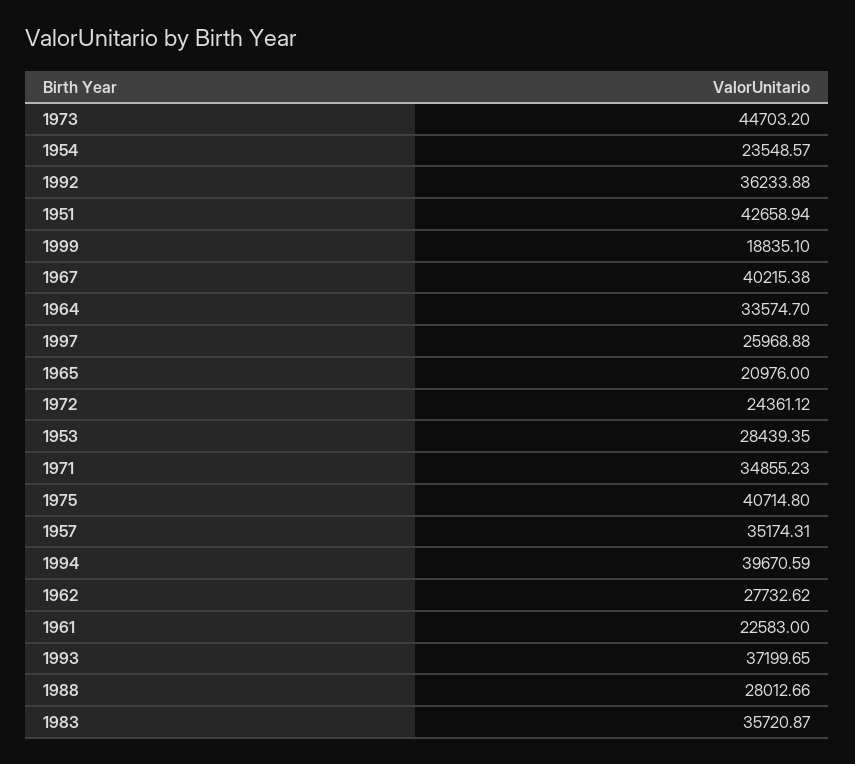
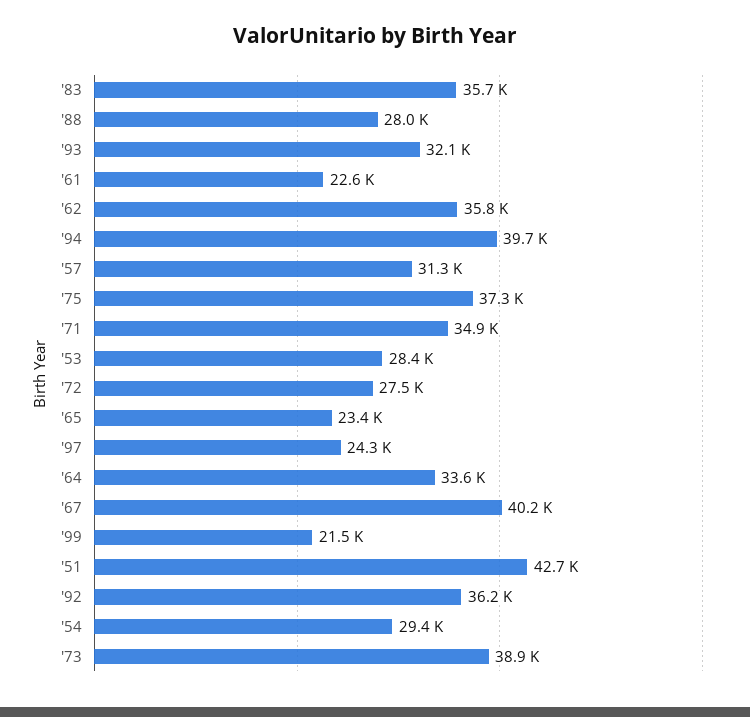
  {
-   "1973": 44703.2,
+   "1973": 38900,
-   "1954": 23548.57,
+   "1954": 29400,
    "1992": 36233.88,
    "1951": 42658.94,
-   "1999": 18835.1,
+   "1999": 21500,
    "1967": 40215.38,
    "1964": 33574.7,
-   "1997": 25968.88,
+   "1997": 24300,
-   "1965": 20976,
+   "1965": 23400,
-   "1972": 24361.12,
+   "1972": 27500,
    "1953": 28439.35,
    "1971": 34855.23,
-   "1975": 40714.8,
+   "1975": 37300,
-   "1957": 35174.31,
+   "1957": 31300,
    "1994": 39670.59,
-   "1962": 27732.62,
+   "1962": 35800,
    "1961": 22583,
-   "1993": 37199.65,
+   "1993": 32100,
    "1988": 28012.66,
    "1983": 35720.87
  }

